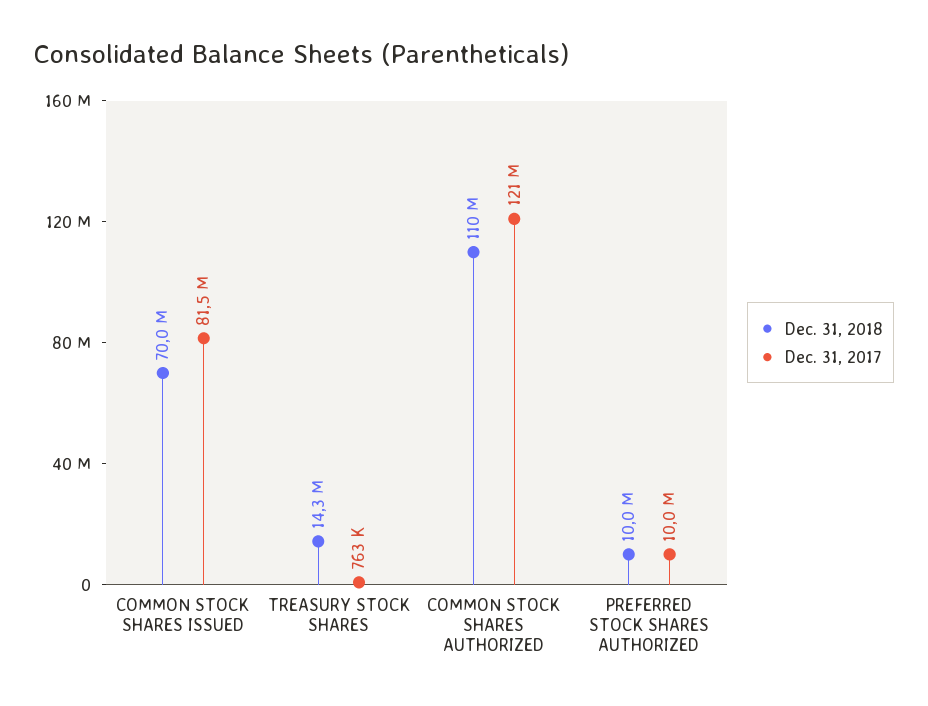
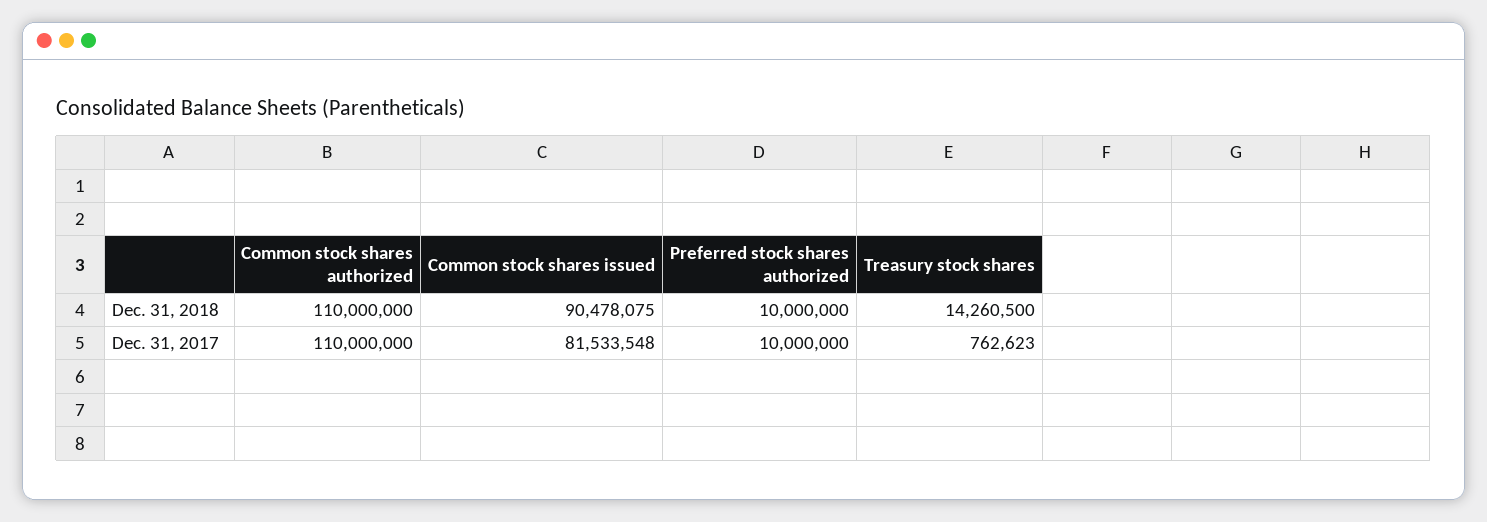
  {
    "Dec. 31, 2018": {
-     "COMMON STOCK SHARES ISSUED": 70000000,
+     "COMMON STOCK SHARES ISSUED": 90478075,
      "TREASURY STOCK SHARES": 14260500,
      "COMMON STOCK SHARES AUTHORIZED": 110000000,
      "PREFERRED STOCK SHARES AUTHORIZED": 10000000
    },
    "Dec. 31, 2017": {
      "COMMON STOCK SHARES ISSUED": 81533548,
      "TREASURY STOCK SHARES": 762623,
-     "COMMON STOCK SHARES AUTHORIZED": 121000000,
+     "COMMON STOCK SHARES AUTHORIZED": 110000000,
      "PREFERRED STOCK SHARES AUTHORIZED": 10000000
    }
  }

